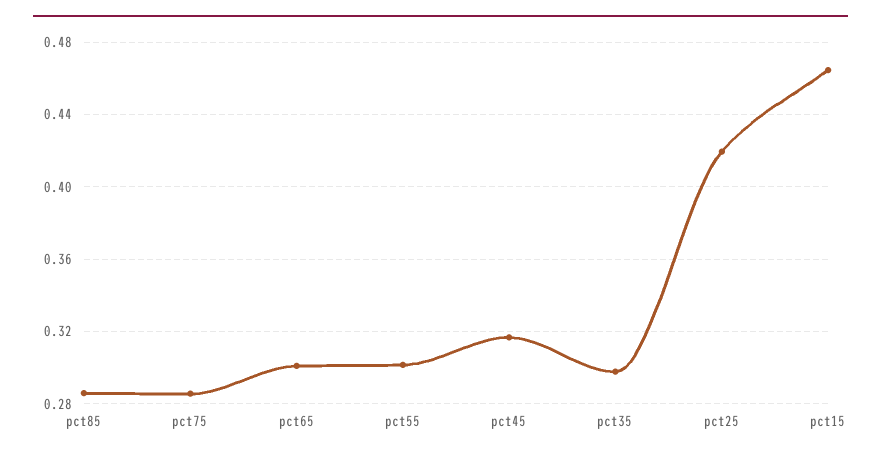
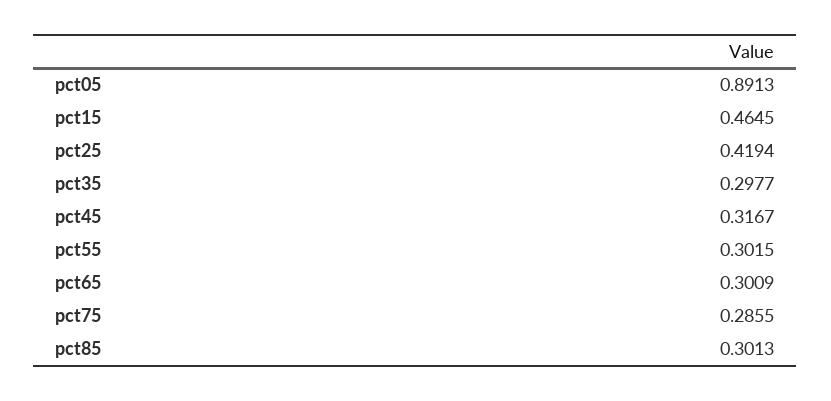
  {
-   "pct85": 0.285,
+   "pct85": 0.3013,
    "pct75": 0.2855,
    "pct65": 0.3009,
    "pct55": 0.3015,
    "pct45": 0.3167,
    "pct35": 0.2977,
    "pct25": 0.4194,
-   "pct15": 0.4645
+   "pct15": 0.4645,
+   "pct05": 0.8913
  }

